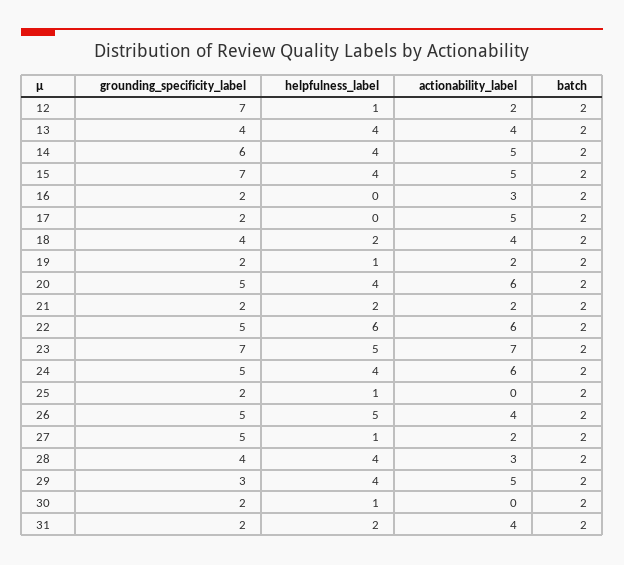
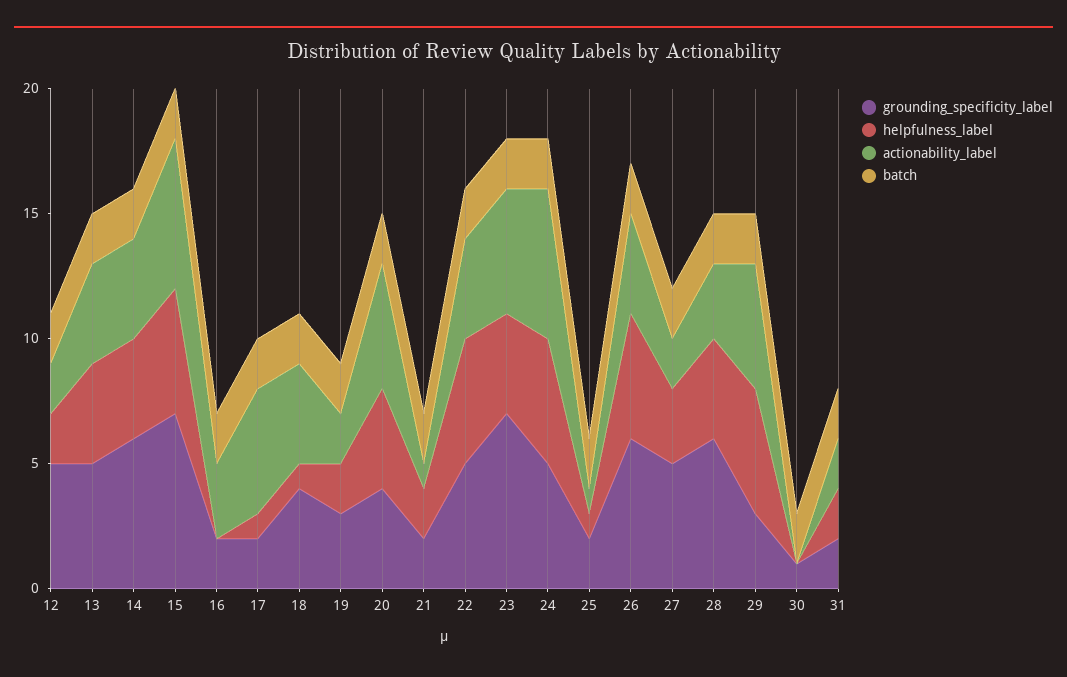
  {
    "grounding_specificity_label": {
-     "12": 7,
+     "12": 5,
-     "13": 4,
+     "13": 5,
      "14": 6,
      "15": 7,
      "16": 2,
      "17": 2,
      "18": 4,
-     "19": 2,
+     "19": 3,
-     "20": 5,
+     "20": 4,
      "21": 2,
      "22": 5,
      "23": 7,
      "24": 5,
      "25": 2,
-     "26": 5,
+     "26": 6,
      "27": 5,
-     "28": 4,
+     "28": 6,
      "29": 3,
-     "30": 2,
+     "30": 1,
      "31": 2
    },
    "helpfulness_label": {
-     "12": 1,
+     "12": 2,
      "13": 4,
      "14": 4,
-     "15": 4,
+     "15": 5,
      "16": 0,
-     "17": 0,
+     "17": 1,
-     "18": 2,
+     "18": 1,
-     "19": 1,
+     "19": 2,
      "20": 4,
      "21": 2,
-     "22": 6,
+     "22": 5,
-     "23": 5,
+     "23": 4,
-     "24": 4,
+     "24": 5,
      "25": 1,
      "26": 5,
-     "27": 1,
+     "27": 3,
      "28": 4,
-     "29": 4,
+     "29": 5,
-     "30": 1,
+     "30": 0,
      "31": 2
    },
    "actionability_label": {
      "12": 2,
      "13": 4,
-     "14": 5,
+     "14": 4,
-     "15": 5,
+     "15": 6,
      "16": 3,
      "17": 5,
      "18": 4,
      "19": 2,
-     "20": 6,
+     "20": 5,
-     "21": 2,
+     "21": 1,
-     "22": 6,
+     "22": 4,
-     "23": 7,
+     "23": 5,
      "24": 6,
-     "25": 0,
+     "25": 1,
      "26": 4,
      "27": 2,
      "28": 3,
      "29": 5,
      "30": 0,
-     "31": 4
+     "31": 2
    },
    "batch": {
      "12": 2,
      "13": 2,
      "14": 2,
      "15": 2,
      "16": 2,
      "17": 2,
      "18": 2,
      "19": 2,
      "20": 2,
      "21": 2,
      "22": 2,
      "23": 2,
      "24": 2,
      "25": 2,
      "26": 2,
      "27": 2,
      "28": 2,
      "29": 2,
      "30": 2,
      "31": 2
    }
  }

